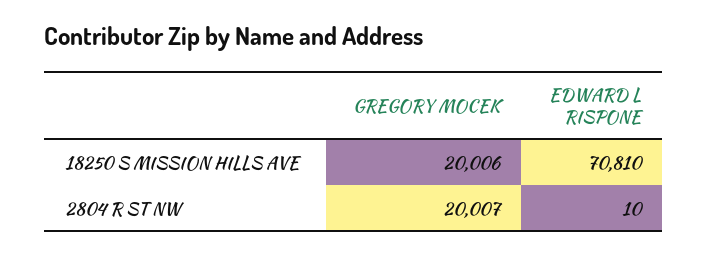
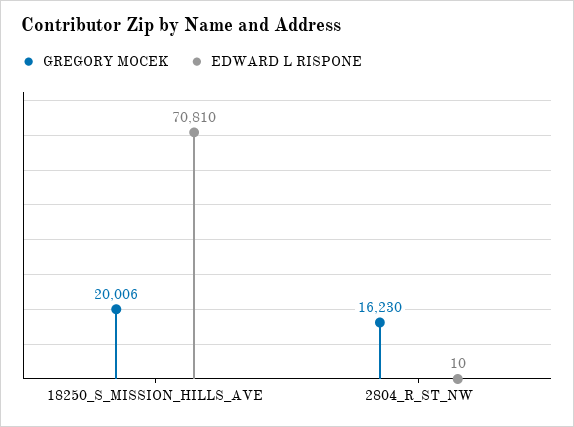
  {
    "GREGORY MOCEK": {
      "18250 S MISSION HILLS AVE": 20006,
-     "2804 R ST NW": 20007
+     "2804 R ST NW": 16230
    },
    "EDWARD L RISPONE": {
      "18250 S MISSION HILLS AVE": 70810,
      "2804 R ST NW": 10
    }
  }

